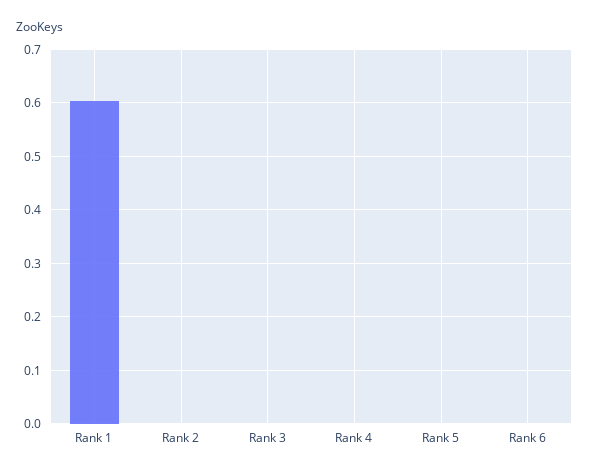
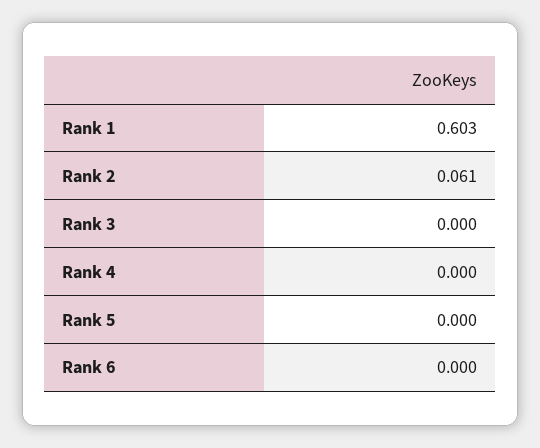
  {
    "Rank 1": 0.603,
-   "Rank 2": 0,
+   "Rank 2": 0.061,
    "Rank 3": 0,
    "Rank 4": 0,
    "Rank 5": 0,
    "Rank 6": 0
  }

